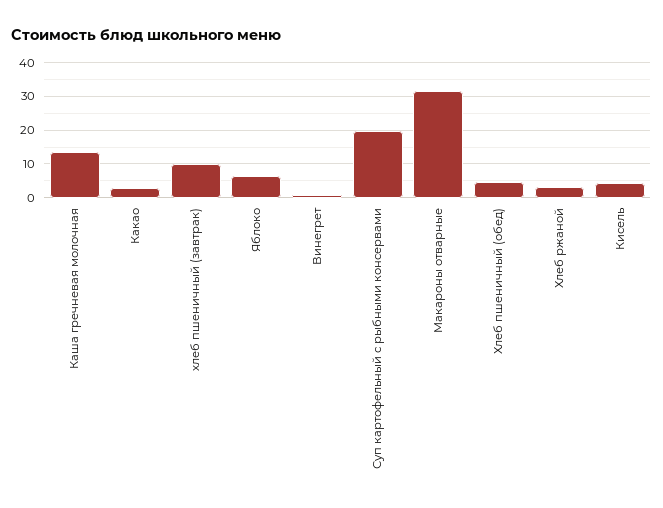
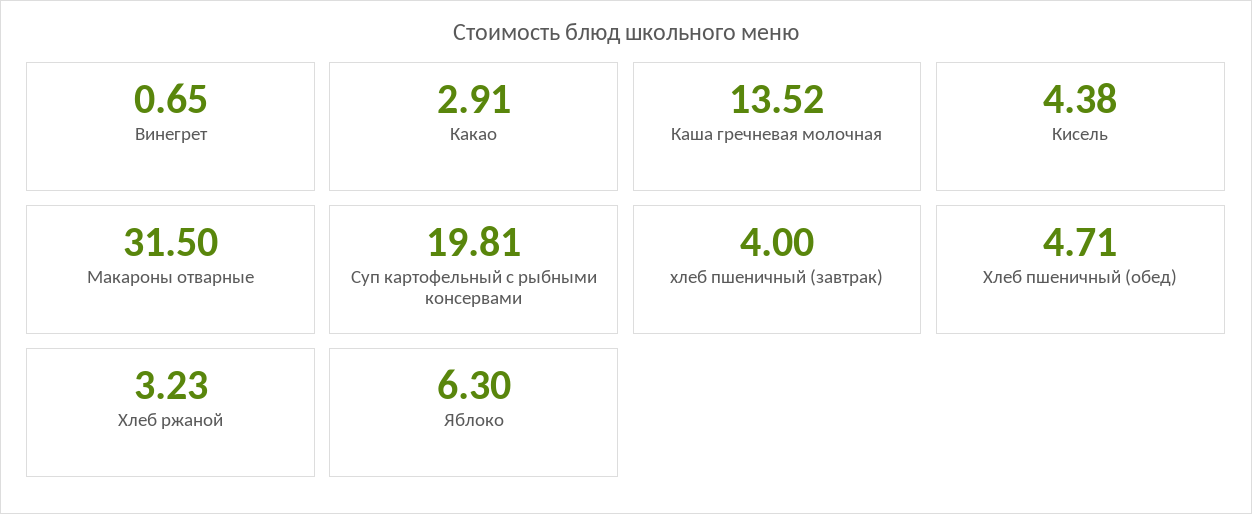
  {
    "Каша гречневая молочная": 13.52,
    "Какао": 2.91,
-   "хлеб пшеничный (завтрак)": 10,
+   "хлеб пшеничный (завтрак)": 4,
    "Яблоко": 6.3,
    "Винегрет": 0.65,
    "Суп картофельный с рыбными консервами": 19.81,
    "Макароны отварные": 31.5,
    "Хлеб пшеничный (обед)": 4.71,
    "Хлеб ржаной": 3.23,
    "Кисель": 4.38
  }

